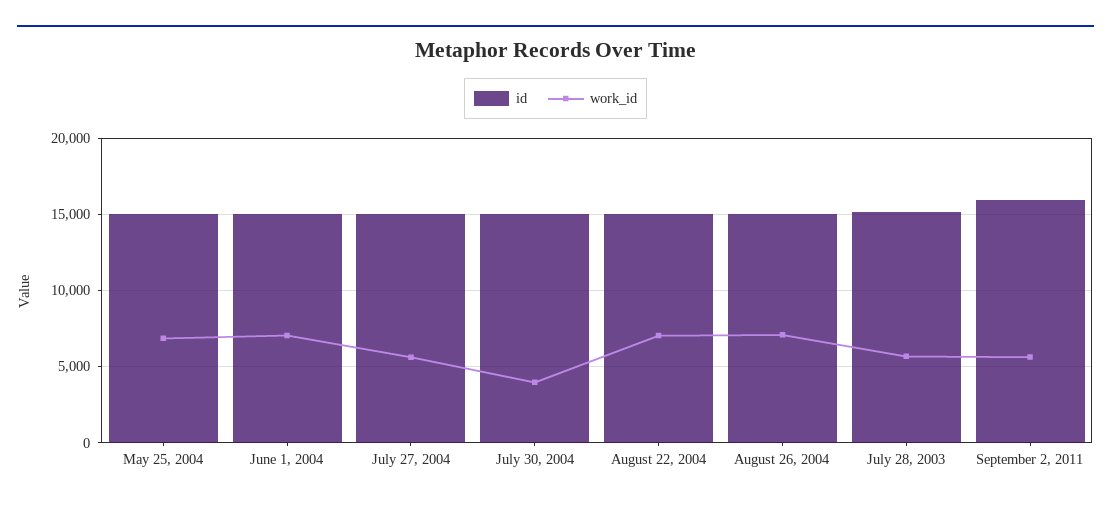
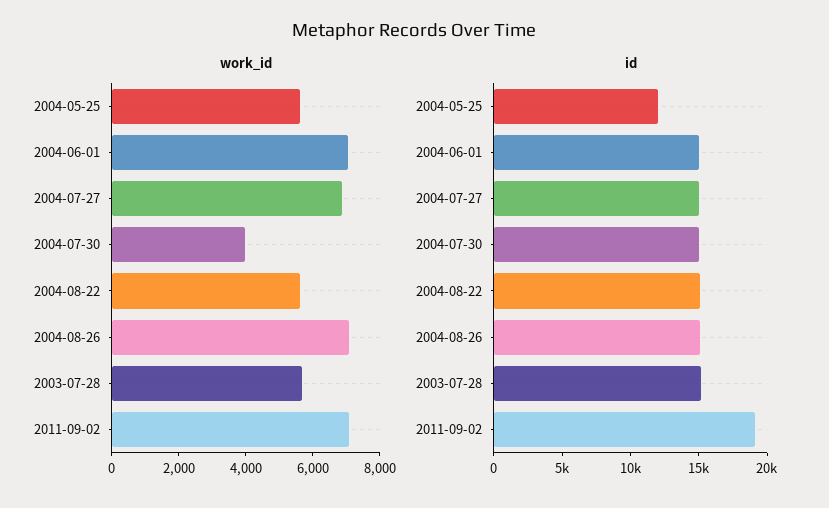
  {
    "id": {
-     "May 25, 2004": 15000,
+     "May 25, 2004": 12000,
      "June 1, 2004": 15000,
      "July 27, 2004": 15000,
      "July 30, 2004": 15000,
      "August 22, 2004": 15000,
      "August 26, 2004": 15000,
      "July 28, 2003": 15000,
-     "September 2, 2011": 16000
+     "September 2, 2011": 19000
    },
    "work_id": {
-     "May 25, 2004": 7000,
+     "May 25, 2004": 5500,
      "June 1, 2004": 7000,
-     "July 27, 2004": 5500,
+     "July 27, 2004": 7000,
      "July 30, 2004": 4000,
-     "August 22, 2004": 7000,
+     "August 22, 2004": 5500,
      "August 26, 2004": 7000,
      "July 28, 2003": 5500,
-     "September 2, 2011": 5500
+     "September 2, 2011": 7000
    }
  }

